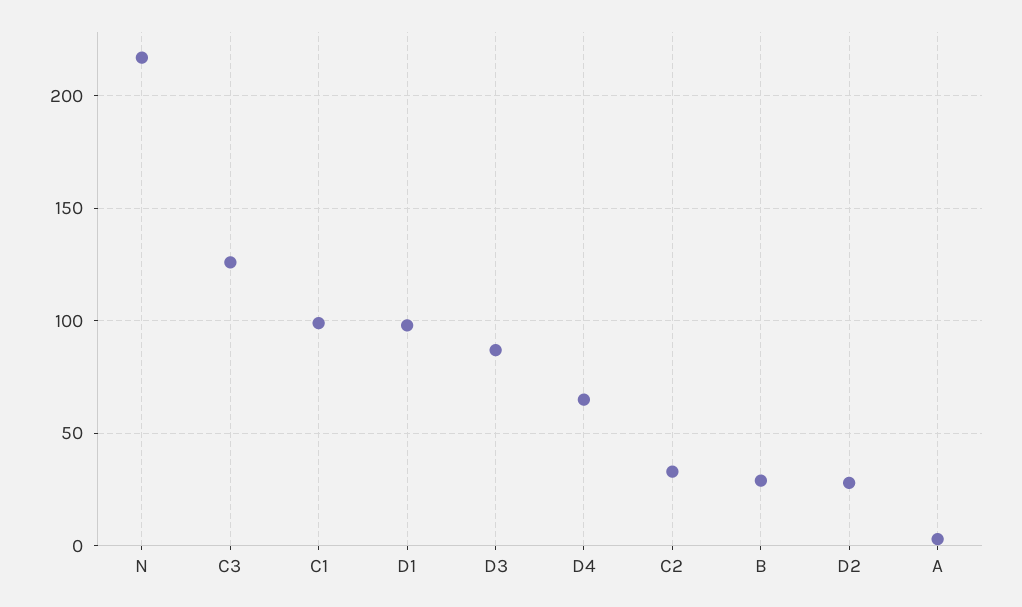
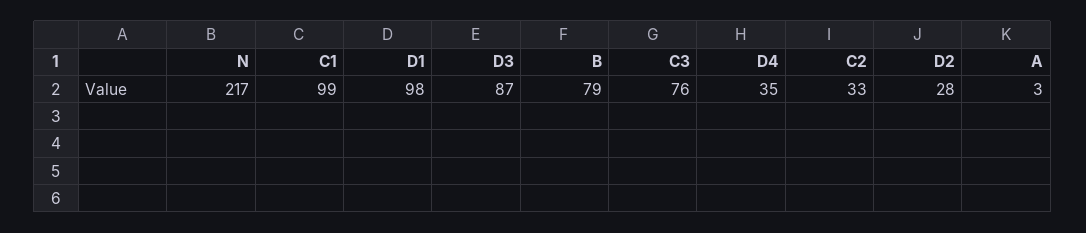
  {
    "N": 217,
-   "C3": 125,
+   "C3": 76,
    "C1": 99,
    "D1": 98,
    "D3": 87,
-   "D4": 65,
+   "D4": 35,
    "C2": 33,
-   "B": 30,
+   "B": 79,
    "D2": 28,
    "A": 3
  }

